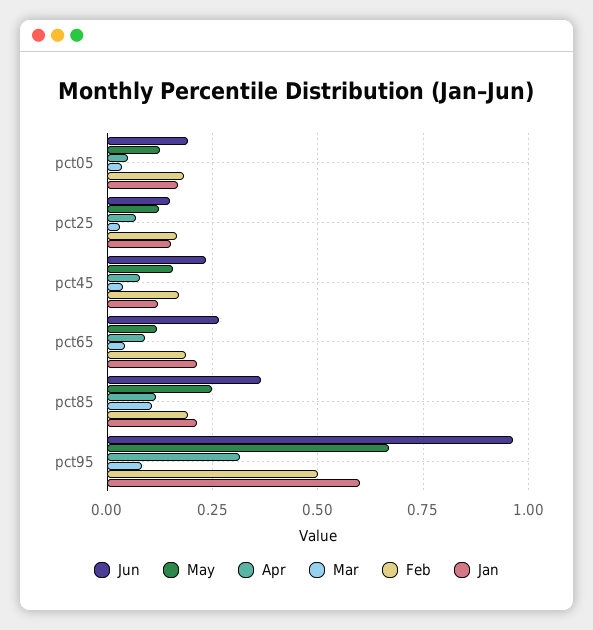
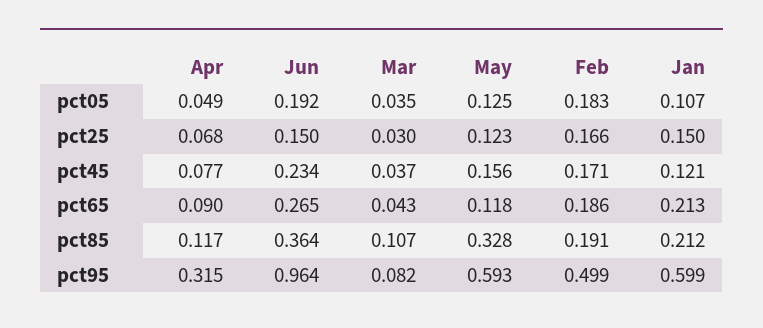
  {
    "Jun": {
      "pct05": 0.192,
      "pct25": 0.15,
      "pct45": 0.234,
      "pct65": 0.265,
      "pct85": 0.364,
      "pct95": 0.964
    },
    "May": {
      "pct05": 0.125,
      "pct25": 0.123,
      "pct45": 0.156,
      "pct65": 0.118,
-     "pct85": 0.25,
+     "pct85": 0.328,
-     "pct95": 0.675
+     "pct95": 0.593
    },
    "Apr": {
      "pct05": 0.049,
      "pct25": 0.068,
      "pct45": 0.077,
      "pct65": 0.09,
      "pct85": 0.117,
      "pct95": 0.315
    },
    "Mar": {
      "pct05": 0.035,
      "pct25": 0.03,
      "pct45": 0.037,
      "pct65": 0.043,
      "pct85": 0.107,
      "pct95": 0.082
    },
    "Feb": {
      "pct05": 0.183,
      "pct25": 0.166,
      "pct45": 0.171,
      "pct65": 0.186,
      "pct85": 0.191,
      "pct95": 0.499
    },
    "Jan": {
-     "pct05": 0.175,
+     "pct05": 0.107,
      "pct25": 0.15,
      "pct45": 0.121,
      "pct65": 0.213,
      "pct85": 0.212,
      "pct95": 0.599
    }
  }

